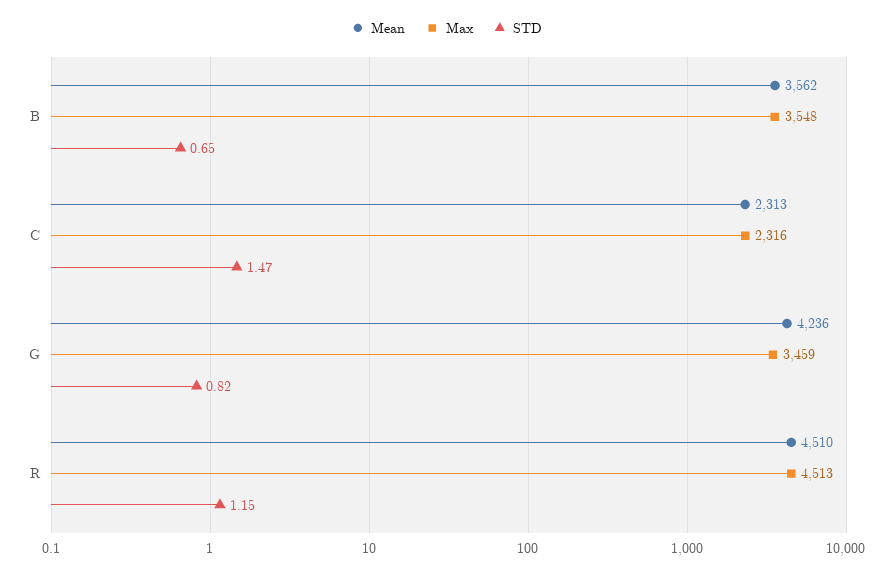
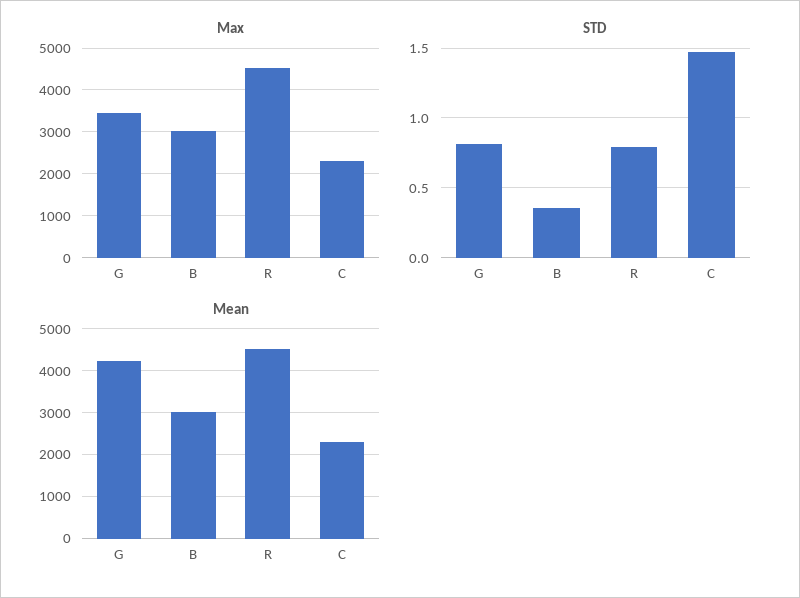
  {
    "Mean": {
-     "B": 3562,
+     "B": 3000,
      "C": 2313,
      "G": 4236,
      "R": 4510
    },
    "Max": {
-     "B": 3548,
+     "B": 3000,
      "C": 2316,
      "G": 3459,
      "R": 4513
    },
    "STD": {
-     "B": 0.65,
+     "B": 0.35,
      "C": 1.47,
      "G": 0.82,
-     "R": 1.15
+     "R": 0.8
    }
  }

